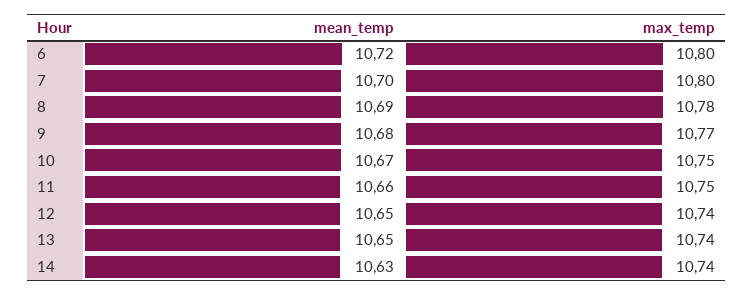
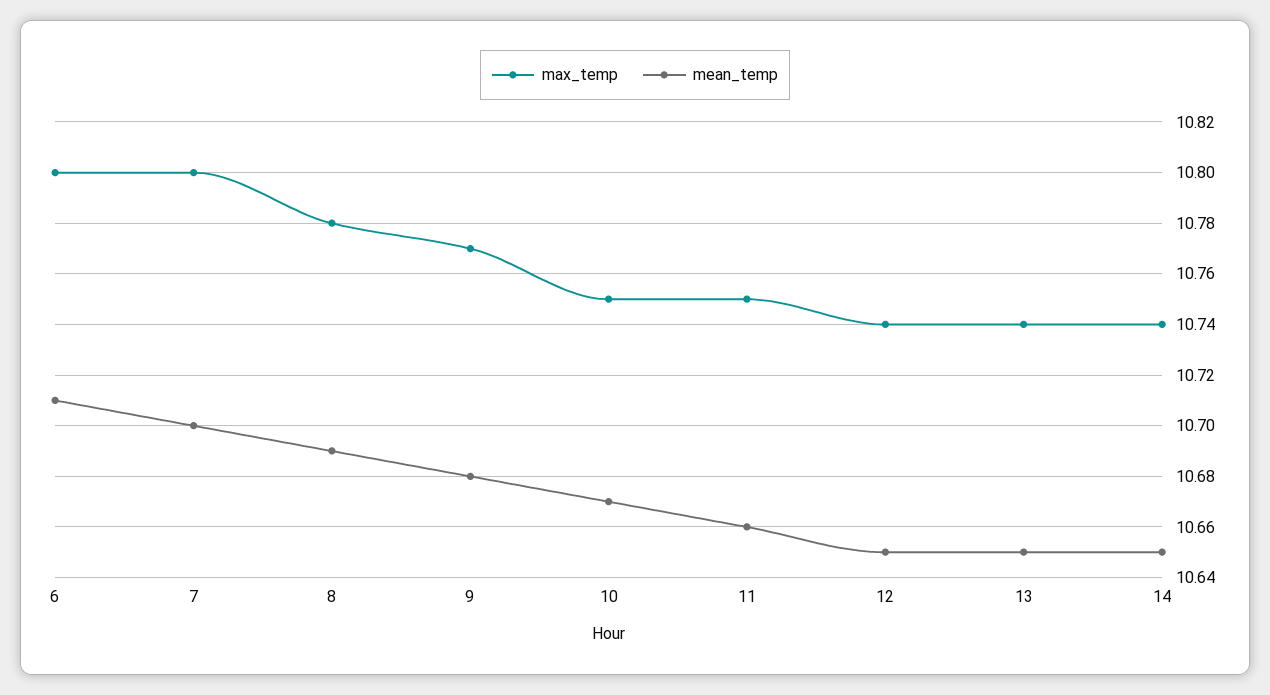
  {
    "mean_temp": {
-     "6": 10.72,
+     "6": 10.71,
      "7": 10.7,
      "8": 10.69,
      "9": 10.68,
      "10": 10.67,
      "11": 10.66,
      "12": 10.65,
      "13": 10.65,
-     "14": 10.63
+     "14": 10.65
    },
    "max_temp": {
      "6": 10.8,
      "7": 10.8,
      "8": 10.78,
      "9": 10.77,
      "10": 10.75,
      "11": 10.75,
      "12": 10.74,
      "13": 10.74,
      "14": 10.74
    }
  }

